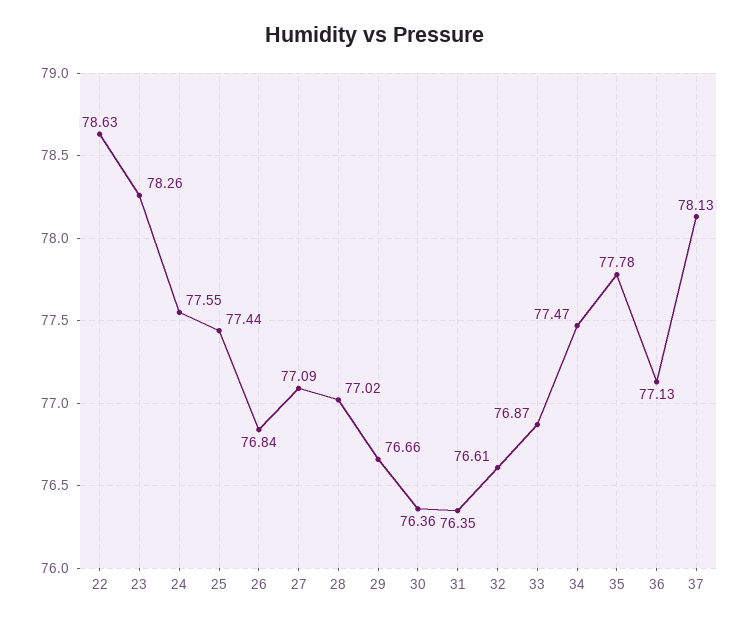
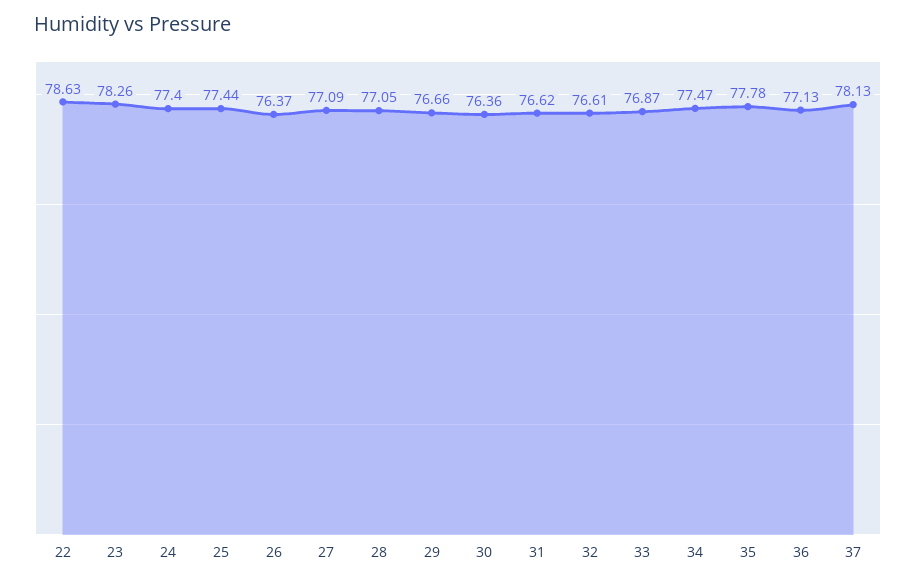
  {
    "22": 78.63,
    "23": 78.26,
-   "24": 77.55,
+   "24": 77.4,
    "25": 77.44,
-   "26": 76.84,
+   "26": 76.37,
    "27": 77.09,
-   "28": 77.02,
+   "28": 77.05,
    "29": 76.66,
    "30": 76.36,
-   "31": 76.35,
+   "31": 76.62,
    "32": 76.61,
    "33": 76.87,
    "34": 77.47,
    "35": 77.78,
    "36": 77.13,
    "37": 78.13
  }

